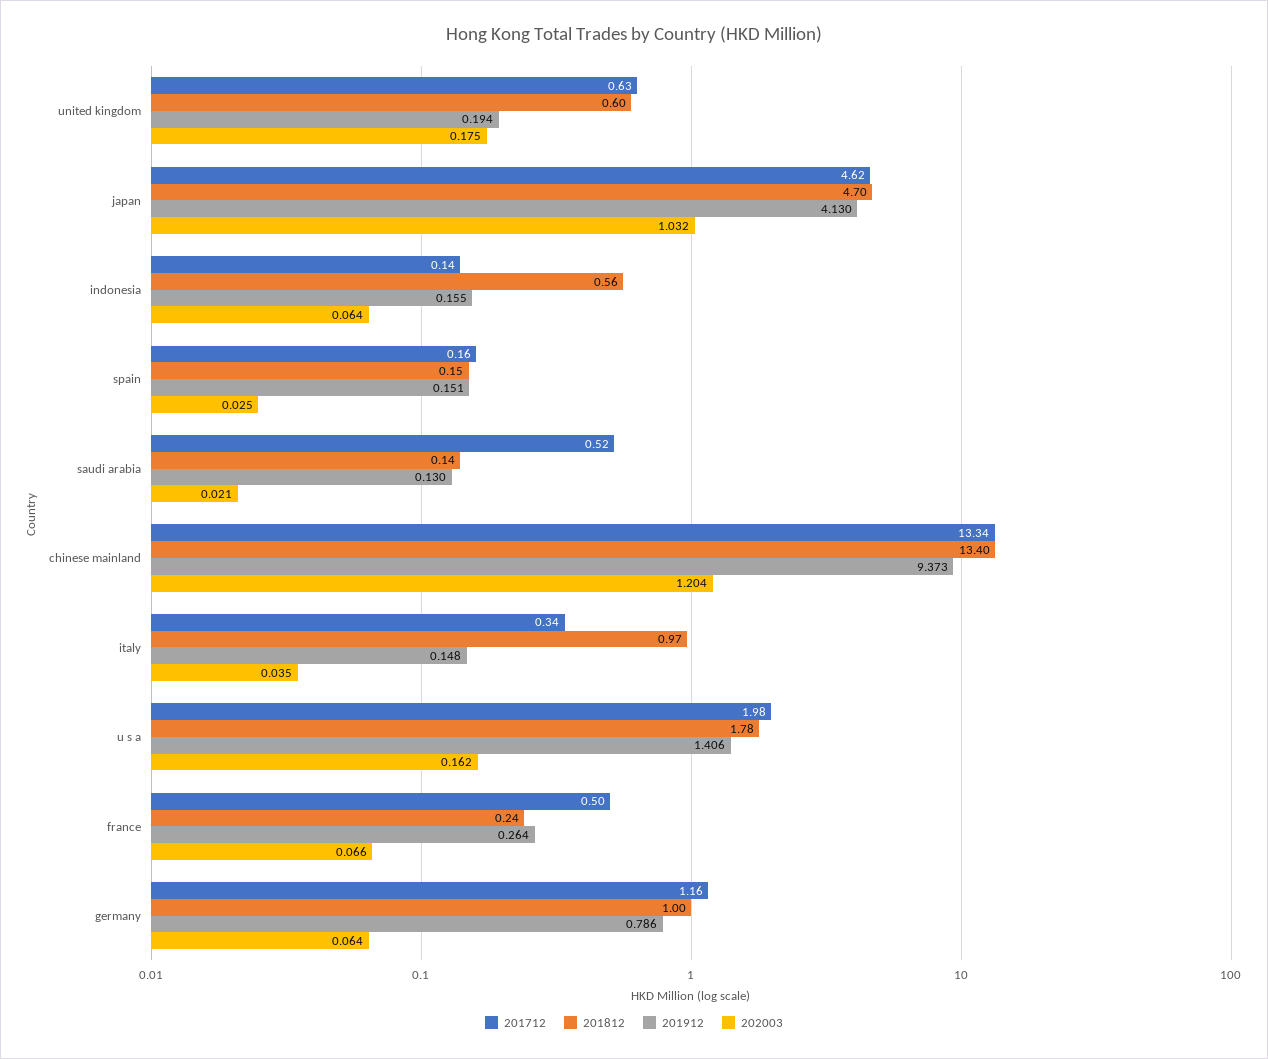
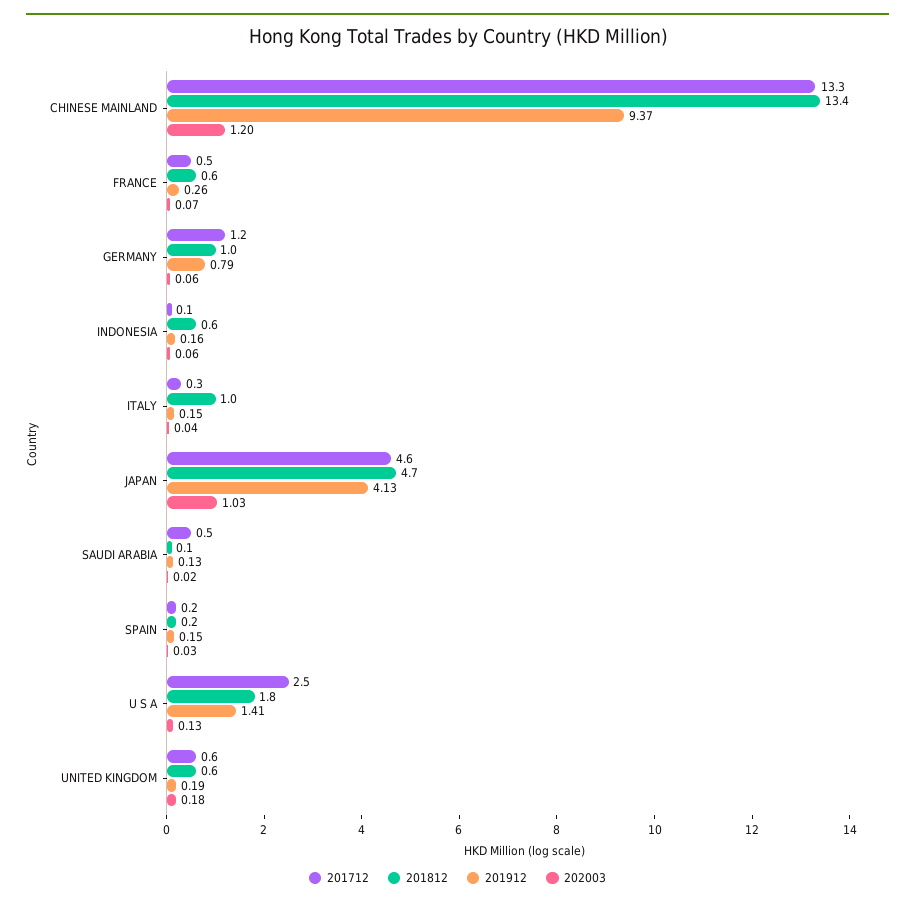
  {
    "201712": {
      "united kingdom": 0.63,
      "japan": 4.62,
      "indonesia": 0.14,
      "spain": 0.16,
      "saudi arabia": 0.52,
      "chinese mainland": 13.34,
      "italy": 0.34,
-     "u s a": 1.98,
+     "u s a": 2.5,
      "france": 0.5,
      "germany": 1.16
    },
    "201812": {
      "united kingdom": 0.6,
      "japan": 4.7,
      "indonesia": 0.56,
      "spain": 0.15,
      "saudi arabia": 0.14,
      "chinese mainland": 13.4,
      "italy": 0.97,
      "u s a": 1.78,
-     "france": 0.24,
+     "france": 0.6,
      "germany": 1
    },
    "201912": {
      "united kingdom": 0.194,
      "japan": 4.13,
      "indonesia": 0.155,
      "spain": 0.151,
      "saudi arabia": 0.13,
      "chinese mainland": 9.373,
      "italy": 0.148,
      "u s a": 1.406,
      "france": 0.264,
      "germany": 0.786
    },
    "202003": {
      "united kingdom": 0.175,
      "japan": 1.032,
      "indonesia": 0.064,
      "spain": 0.025,
      "saudi arabia": 0.021,
      "chinese mainland": 1.204,
      "italy": 0.035,
-     "u s a": 0.162,
+     "u s a": 0.13,
      "france": 0.066,
      "germany": 0.064
    }
  }

